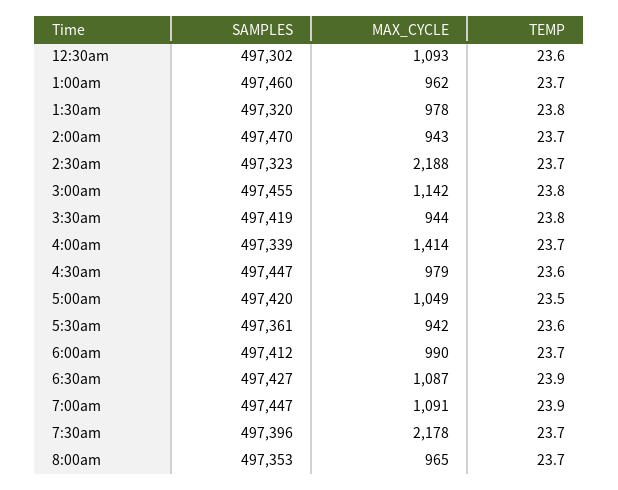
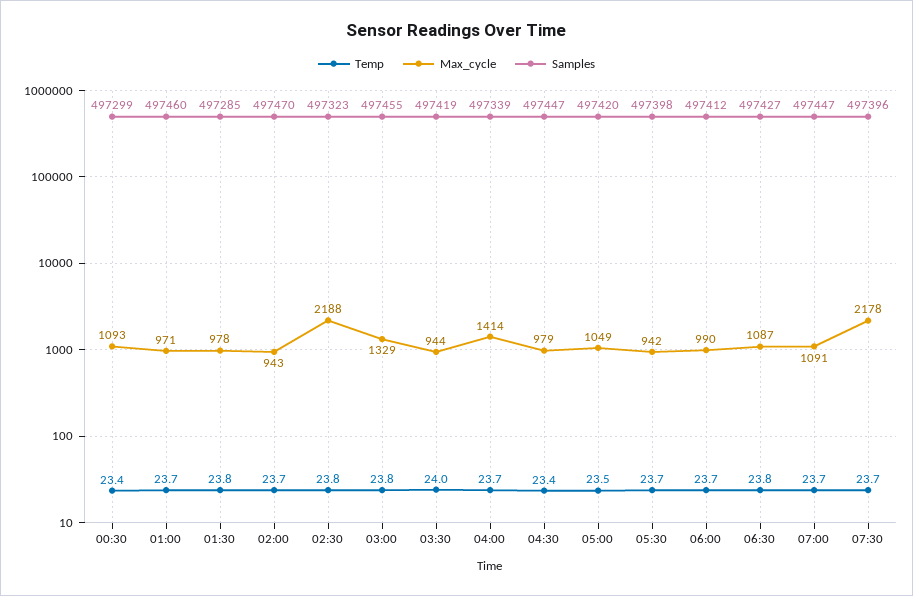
  {
    "SAMPLES": {
-     "12:30am": 497302,
+     "12:30am": 497299,
      "1:00am": 497460,
-     "1:30am": 497320,
+     "1:30am": 497285,
      "2:00am": 497470,
      "2:30am": 497323,
      "3:00am": 497455,
      "3:30am": 497419,
      "4:00am": 497339,
      "4:30am": 497447,
      "5:00am": 497420,
-     "5:30am": 497361,
+     "5:30am": 497398,
      "6:00am": 497412,
      "6:30am": 497427,
      "7:00am": 497447,
-     "7:30am": 497396,
+     "7:30am": 497396
-     "8:00am": 497353
    },
    "MAX_CYCLE": {
      "12:30am": 1093,
-     "1:00am": 962,
+     "1:00am": 971,
      "1:30am": 978,
      "2:00am": 943,
      "2:30am": 2188,
-     "3:00am": 1142,
+     "3:00am": 1329,
      "3:30am": 944,
      "4:00am": 1414,
      "4:30am": 979,
      "5:00am": 1049,
      "5:30am": 942,
      "6:00am": 990,
      "6:30am": 1087,
      "7:00am": 1091,
-     "7:30am": 2178,
+     "7:30am": 2178
-     "8:00am": 965
    },
    "TEMP": {
-     "12:30am": 23.6,
+     "12:30am": 23.4,
      "1:00am": 23.7,
      "1:30am": 23.8,
      "2:00am": 23.7,
-     "2:30am": 23.7,
+     "2:30am": 23.8,
      "3:00am": 23.8,
-     "3:30am": 23.8,
+     "3:30am": 24,
      "4:00am": 23.7,
-     "4:30am": 23.6,
+     "4:30am": 23.4,
      "5:00am": 23.5,
-     "5:30am": 23.6,
+     "5:30am": 23.7,
      "6:00am": 23.7,
-     "6:30am": 23.9,
+     "6:30am": 23.8,
-     "7:00am": 23.9,
+     "7:00am": 23.7,
-     "7:30am": 23.7,
+     "7:30am": 23.7
-     "8:00am": 23.7
    }
  }

